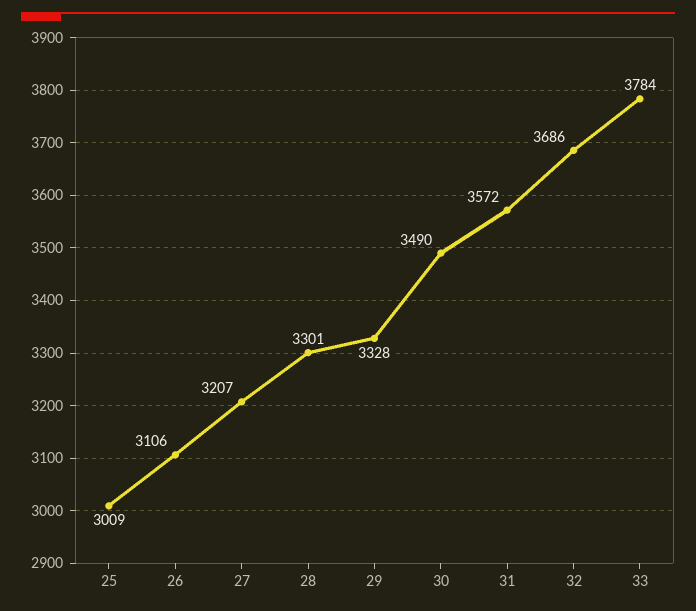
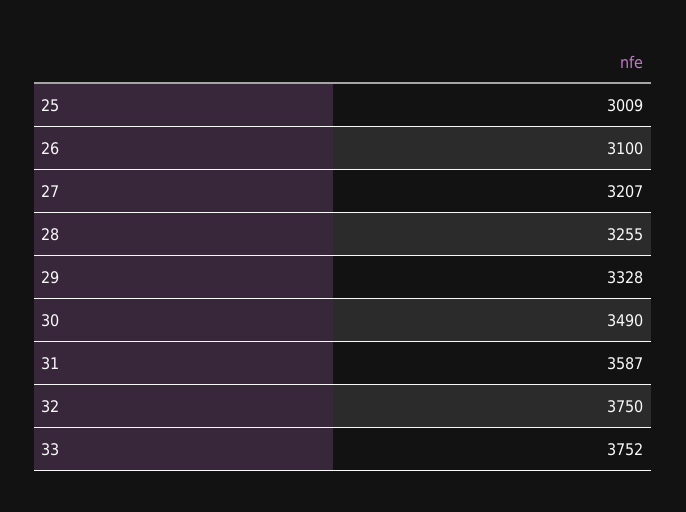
  {
    "25": 3009,
-   "26": 3106,
+   "26": 3100,
    "27": 3207,
-   "28": 3301,
+   "28": 3255,
    "29": 3328,
    "30": 3490,
-   "31": 3572,
+   "31": 3587,
-   "32": 3686,
+   "32": 3750,
-   "33": 3784
+   "33": 3752
  }

